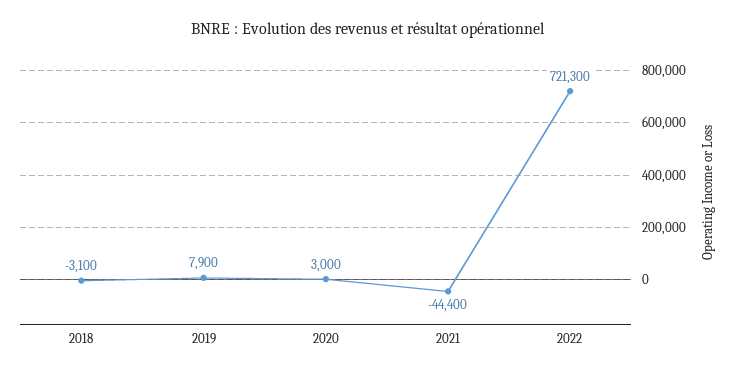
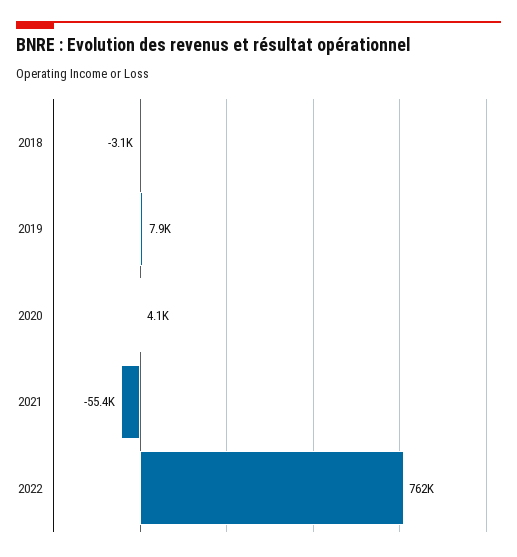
  {
    "2018": -3100,
    "2019": 7900,
-   "2020": 3000,
+   "2020": 4100,
-   "2021": -44400,
+   "2021": -55400,
-   "2022": 721300
+   "2022": 762000
  }

